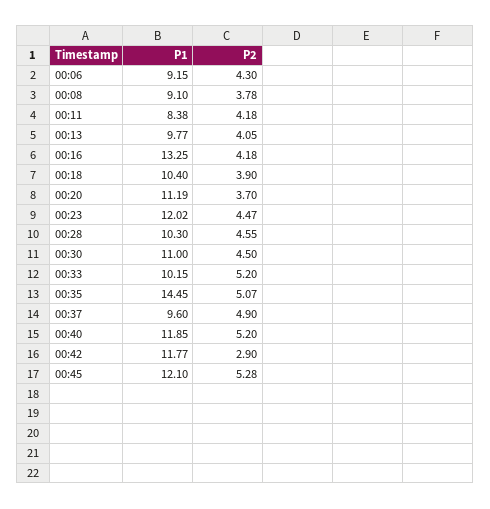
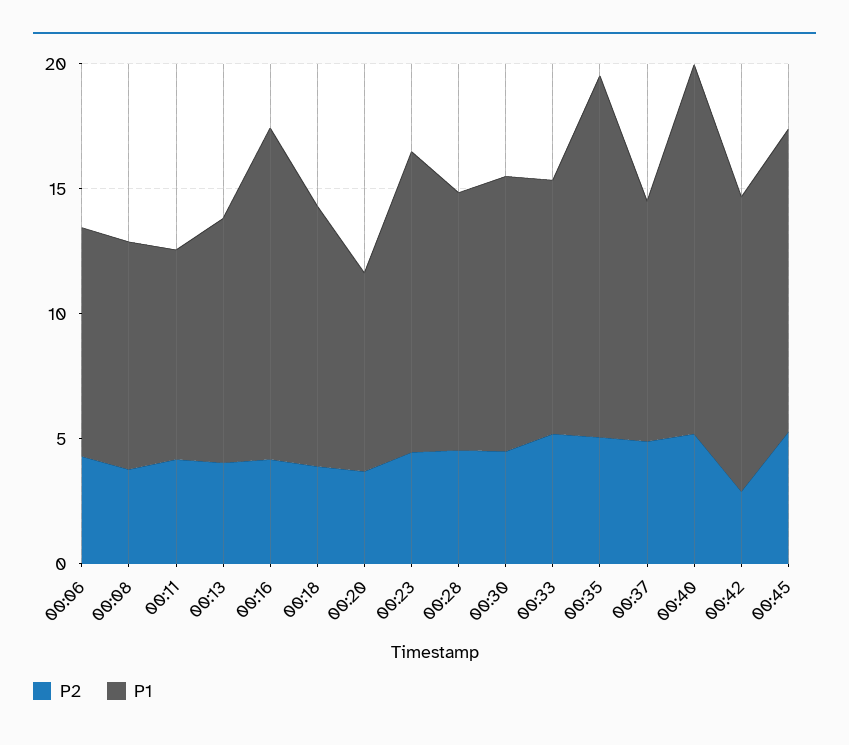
  {
    "P1": {
      "00:06": 9.15,
      "00:08": 9.1,
      "00:11": 8.38,
      "00:13": 9.77,
      "00:16": 13.25,
      "00:18": 10.4,
-     "00:20": 11.19,
+     "00:20": 8,
      "00:23": 12.02,
      "00:28": 10.3,
      "00:30": 11,
      "00:33": 10.15,
      "00:35": 14.45,
      "00:37": 9.6,
-     "00:40": 11.85,
+     "00:40": 15,
      "00:42": 11.77,
      "00:45": 12.1
    },
    "P2": {
      "00:06": 4.3,
      "00:08": 3.78,
      "00:11": 4.18,
      "00:13": 4.05,
      "00:16": 4.18,
      "00:18": 3.9,
      "00:20": 3.7,
      "00:23": 4.47,
      "00:28": 4.55,
      "00:30": 4.5,
      "00:33": 5.2,
      "00:35": 5.07,
      "00:37": 4.9,
      "00:40": 5.2,
      "00:42": 2.9,
      "00:45": 5.28
    }
  }

